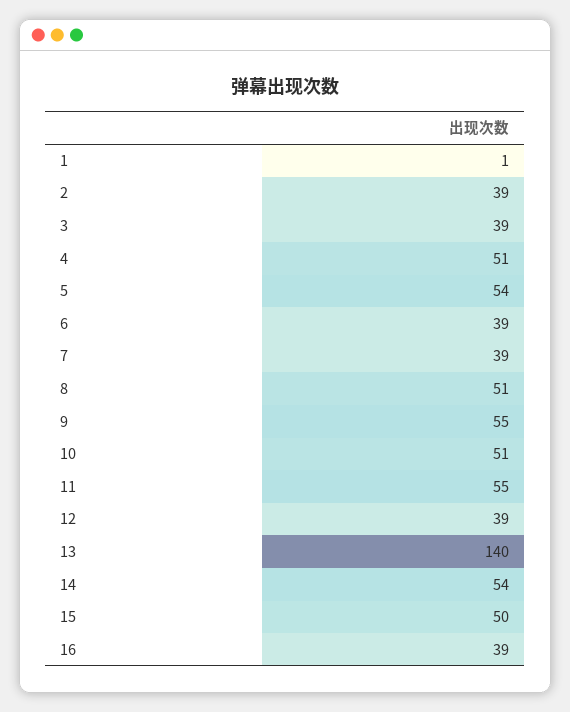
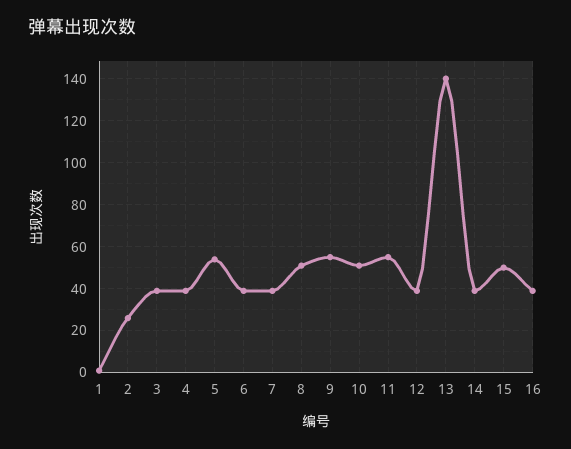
  {
    "1": 1,
-   "2": 39,
+   "2": 25,
    "3": 39,
-   "4": 51,
+   "4": 40,
    "5": 54,
    "6": 39,
    "7": 39,
    "8": 51,
    "9": 55,
    "10": 51,
    "11": 55,
    "12": 39,
    "13": 140,
-   "14": 54,
+   "14": 40,
    "15": 50,
    "16": 39
  }

